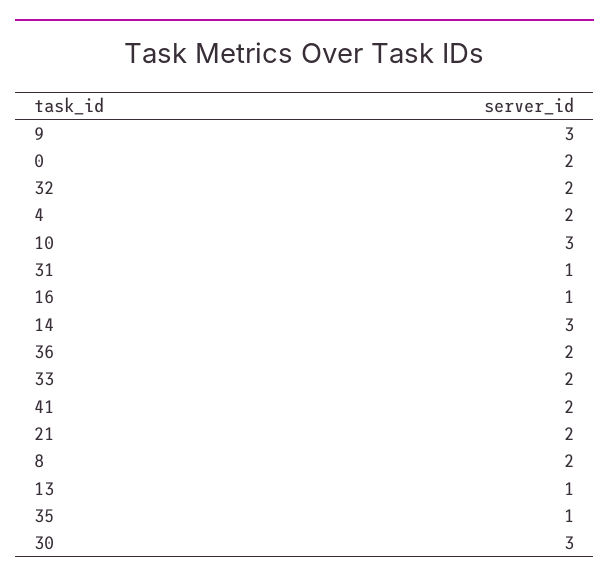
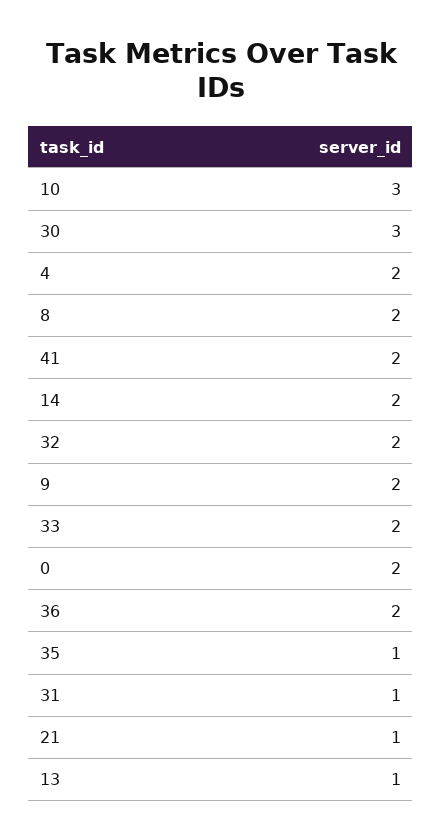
  {
-   "9": 3,
+   "9": 2,
    "0": 2,
    "32": 2,
    "4": 2,
    "10": 3,
    "31": 1,
-   "16": 1,
-   "14": 3,
+   "14": 2,
    "36": 2,
    "33": 2,
    "41": 2,
-   "21": 2,
+   "21": 1,
    "8": 2,
    "13": 1,
    "35": 1,
    "30": 3
  }

